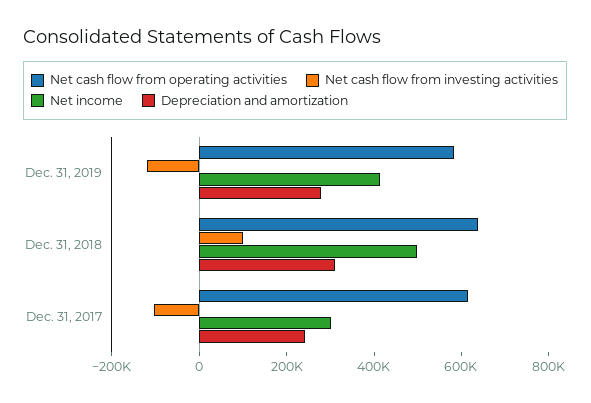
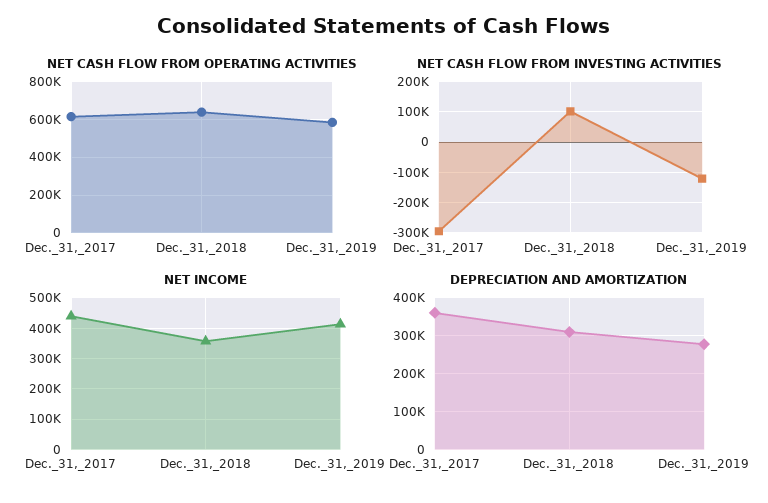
  {
    "Net cash flow from operating activities": {
      "Dec. 31, 2019": 600000,
      "Dec. 31, 2018": 650000,
      "Dec. 31, 2017": 600000
    },
    "Net cash flow from investing activities": {
      "Dec. 31, 2019": -120000,
      "Dec. 31, 2018": 100000,
-     "Dec. 31, 2017": -100000
+     "Dec. 31, 2017": -300000
    },
    "Net income": {
      "Dec. 31, 2019": 420000,
-     "Dec. 31, 2018": 500000,
+     "Dec. 31, 2018": 360000,
-     "Dec. 31, 2017": 300000
+     "Dec. 31, 2017": 440000
    },
    "Depreciation and amortization": {
      "Dec. 31, 2019": 280000,
      "Dec. 31, 2018": 320000,
-     "Dec. 31, 2017": 250000
+     "Dec. 31, 2017": 360000
    }
  }

